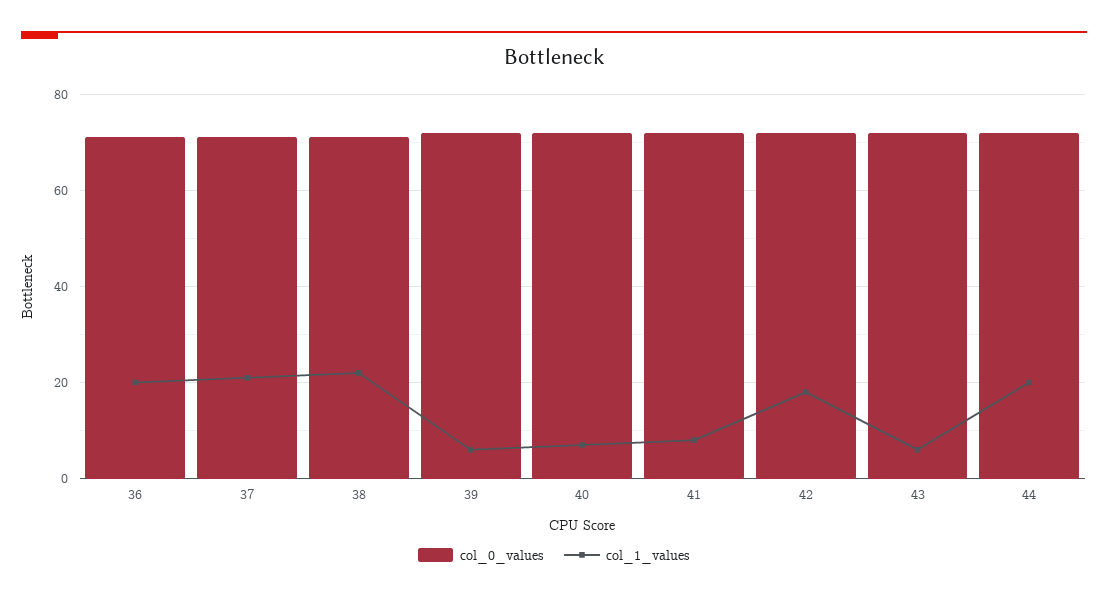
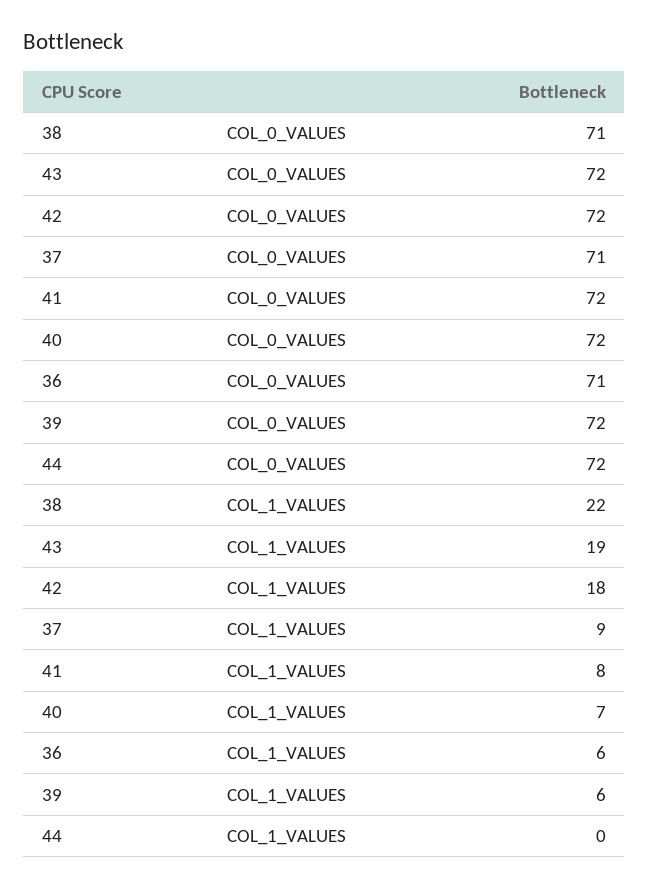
  {
    "col_0_values": {
      "36": 71,
      "37": 71,
      "38": 71,
      "39": 72,
      "40": 72,
      "41": 72,
      "42": 72,
      "43": 72,
      "44": 72
    },
    "col_1_values": {
-     "36": 20,
+     "36": 6,
-     "37": 20,
+     "37": 9,
      "38": 22,
      "39": 6,
      "40": 7,
      "41": 8,
      "42": 18,
-     "43": 5,
+     "43": 19,
-     "44": 20
+     "44": 0
    }
  }

